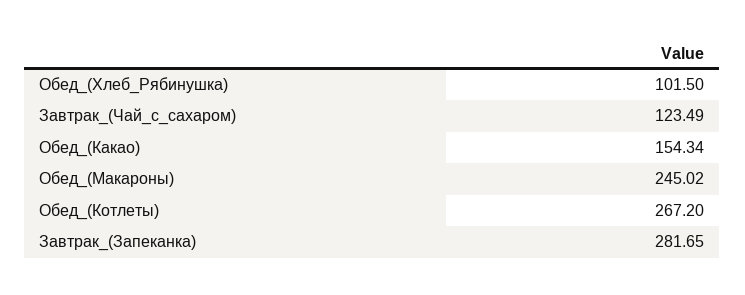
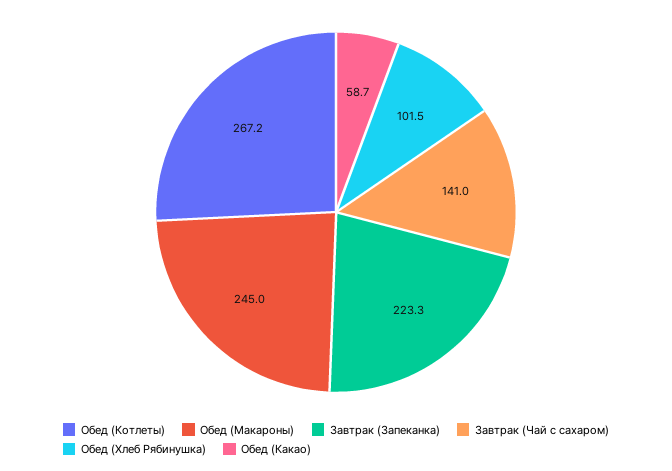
  {
    "Обед_(Хлеб_Рябинушка)": 101.5,
-   "Завтрак_(Чай_с_сахаром)": 123.49,
+   "Завтрак_(Чай_с_сахаром)": 141,
-   "Обед_(Какао)": 154.34,
+   "Обед_(Какао)": 58.7,
    "Обед_(Макароны)": 245.02,
    "Обед_(Котлеты)": 267.2,
-   "Завтрак_(Запеканка)": 281.65
+   "Завтрак_(Запеканка)": 223.3
  }

